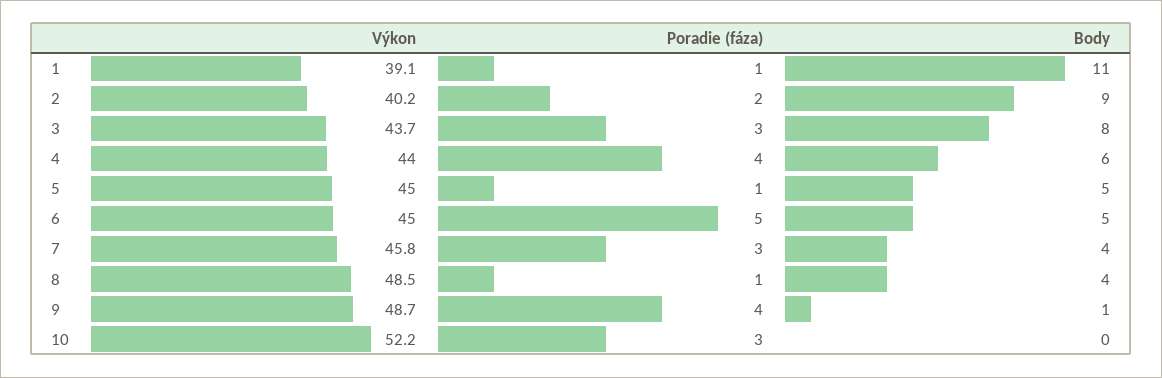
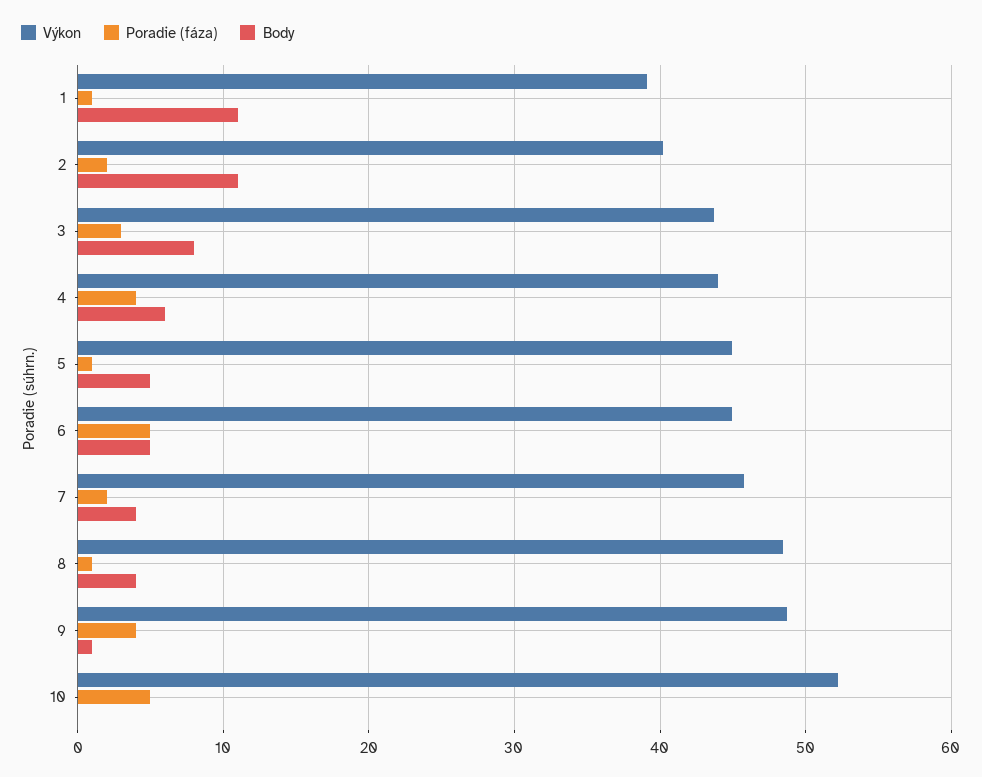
  {
    "Výkon": {
      "1": 39.1,
      "2": 40.2,
      "3": 43.7,
      "4": 44,
      "5": 45,
      "6": 45,
      "7": 45.8,
      "8": 48.5,
      "9": 48.7,
      "10": 52.2
    },
    "Poradie (fáza)": {
      "1": 1,
      "2": 2,
      "3": 3,
      "4": 4,
      "5": 1,
      "6": 5,
-     "7": 3,
+     "7": 2,
      "8": 1,
      "9": 4,
-     "10": 3
+     "10": 5
    },
    "Body": {
      "1": 11,
-     "2": 9,
+     "2": 11,
      "3": 8,
      "4": 6,
      "5": 5,
      "6": 5,
      "7": 4,
      "8": 4,
      "9": 1,
      "10": 0
    }
  }

